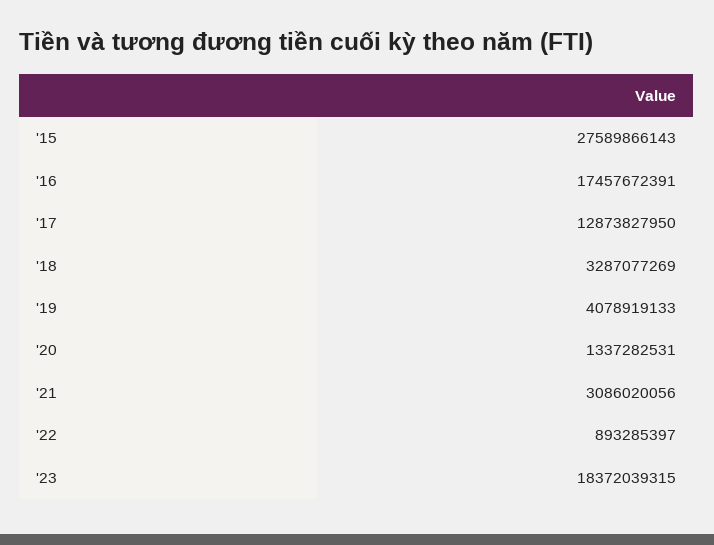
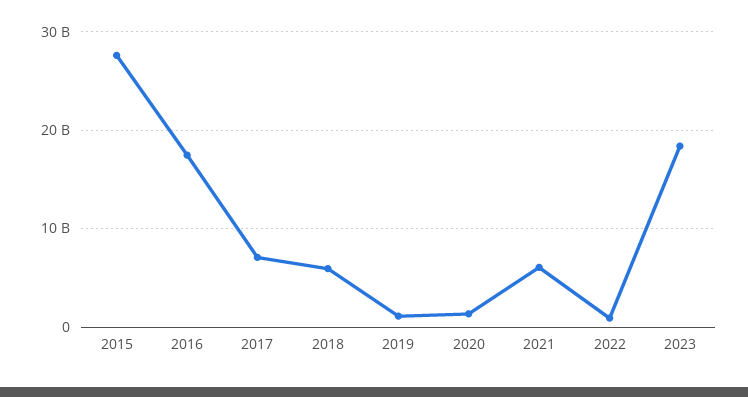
  {
    "'15": 27589866143,
    "'16": 17457672391,
-   "'17": 12873827950,
+   "'17": 7000000000,
-   "'18": 3287077269,
+   "'18": 6000000000,
-   "'19": 4078919133,
+   "'19": 1000000000,
    "'20": 1337282531,
-   "'21": 3086020056,
+   "'21": 6000000000,
    "'22": 893285397,
    "'23": 18372039315
  }

